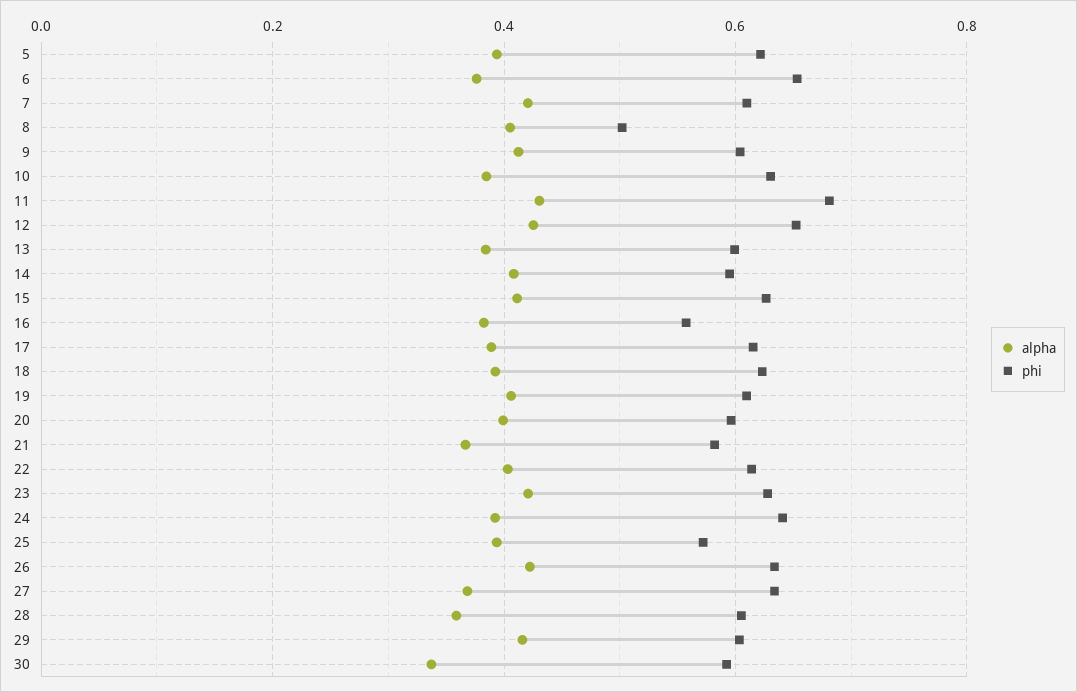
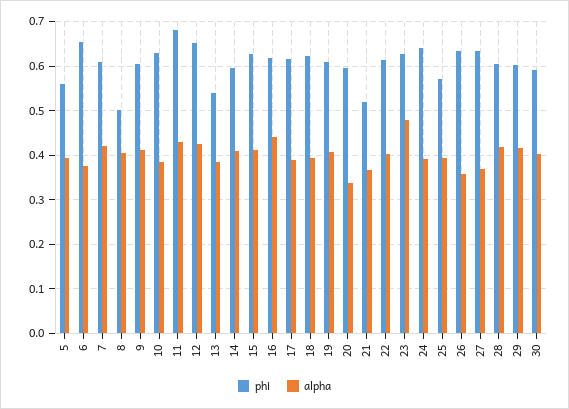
  {
    "alpha": {
      "5": 0.4,
      "6": 0.38,
      "7": 0.42,
      "8": 0.4,
      "9": 0.42,
      "10": 0.38,
      "11": 0.44,
      "12": 0.42,
      "13": 0.38,
      "14": 0.4,
      "15": 0.42,
-     "16": 0.38,
+     "16": 0.44,
      "17": 0.38,
      "18": 0.4,
      "19": 0.4,
-     "20": 0.4,
+     "20": 0.34,
      "21": 0.36,
      "22": 0.4,
-     "23": 0.42,
+     "23": 0.48,
      "24": 0.4,
      "25": 0.4,
-     "26": 0.42,
+     "26": 0.36,
      "27": 0.36,
-     "28": 0.36,
+     "28": 0.42,
      "29": 0.42,
-     "30": 0.34
+     "30": 0.4
    },
    "phi": {
-     "5": 0.62,
+     "5": 0.56,
      "6": 0.66,
      "7": 0.6,
      "8": 0.5,
      "9": 0.6,
      "10": 0.64,
      "11": 0.68,
      "12": 0.66,
-     "13": 0.6,
+     "13": 0.54,
      "14": 0.6,
      "15": 0.62,
-     "16": 0.56,
+     "16": 0.62,
      "17": 0.62,
      "18": 0.62,
      "19": 0.6,
      "20": 0.6,
-     "21": 0.58,
+     "21": 0.52,
      "22": 0.62,
      "23": 0.62,
      "24": 0.64,
      "25": 0.58,
      "26": 0.64,
      "27": 0.64,
      "28": 0.6,
      "29": 0.6,
      "30": 0.6
    }
  }

